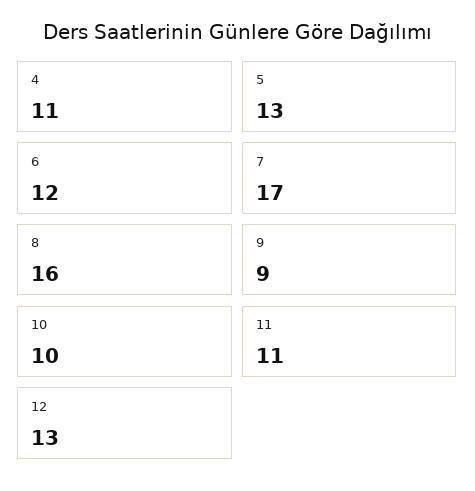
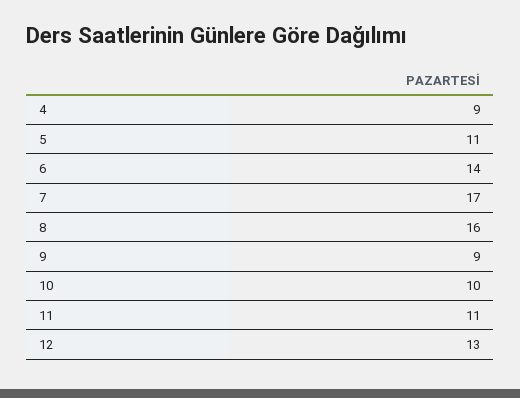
  {
-   "4": 11,
+   "4": 9,
-   "5": 13,
+   "5": 11,
-   "6": 12,
+   "6": 14,
    "7": 17,
    "8": 16,
    "9": 9,
    "10": 10,
    "11": 11,
    "12": 13
  }

